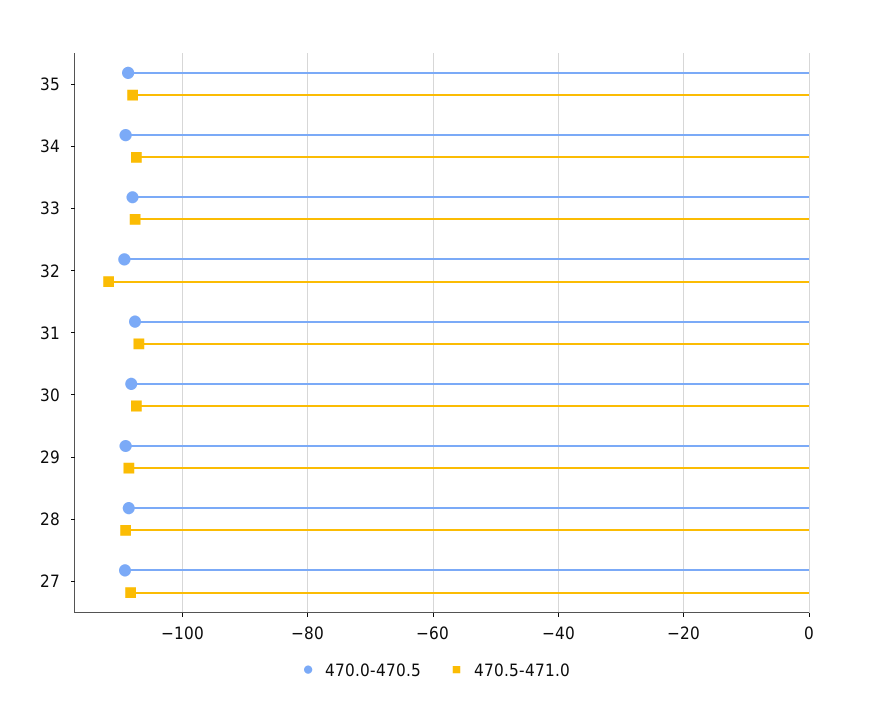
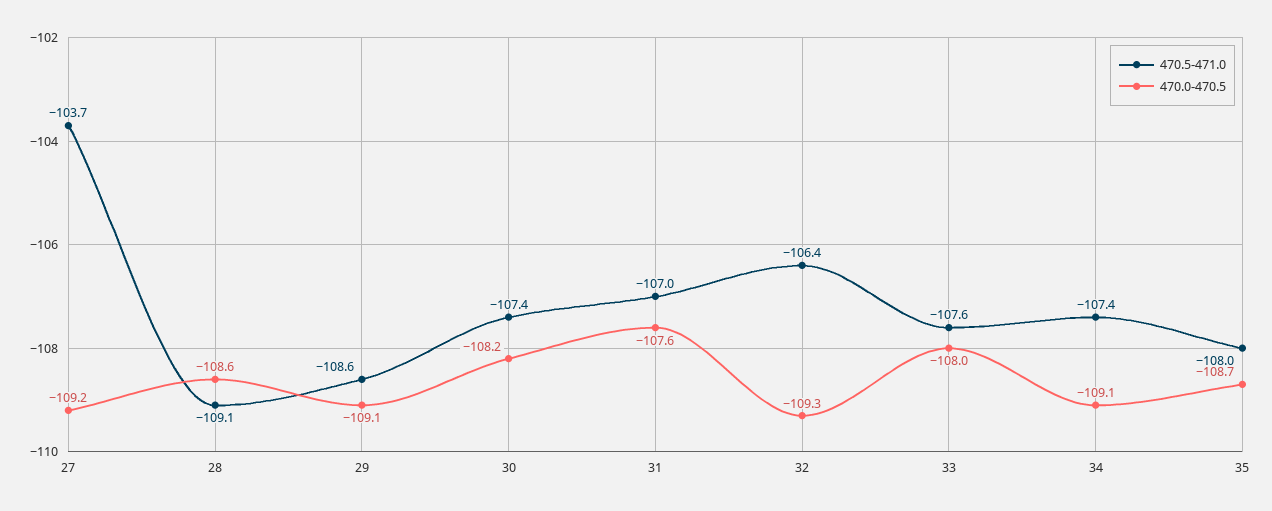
  {
    "470.0-470.5": {
      "35": -108.7,
      "34": -109.1,
      "33": -108,
      "32": -109.3,
      "31": -107.6,
      "30": -108.2,
      "29": -109.1,
      "28": -108.6,
      "27": -109.2
    },
    "470.5-471.0": {
      "35": -108,
      "34": -107.4,
      "33": -107.6,
-     "32": -112,
+     "32": -106.4,
      "31": -107,
      "30": -107.4,
      "29": -108.6,
      "28": -109.1,
-     "27": -108
+     "27": -103.7
    }
  }

